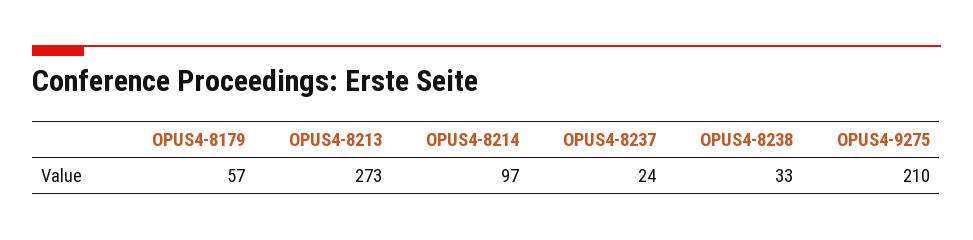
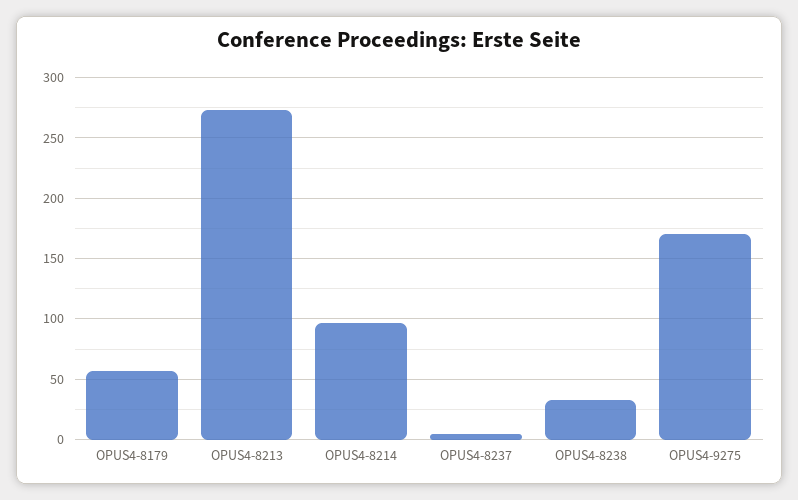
  {
    "OPUS4-8179": 57,
    "OPUS4-8213": 273,
    "OPUS4-8214": 97,
-   "OPUS4-8237": 24,
+   "OPUS4-8237": 5,
    "OPUS4-8238": 33,
-   "OPUS4-9275": 210
+   "OPUS4-9275": 170
  }

